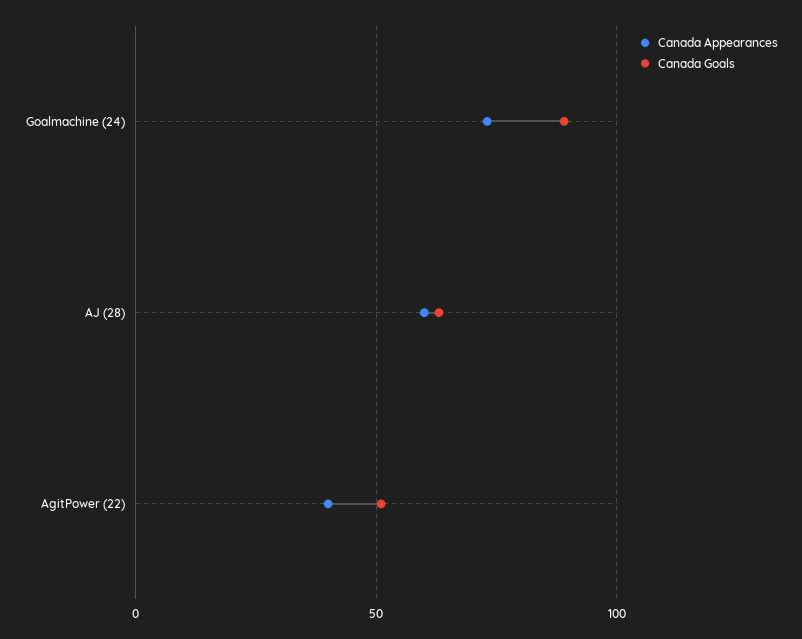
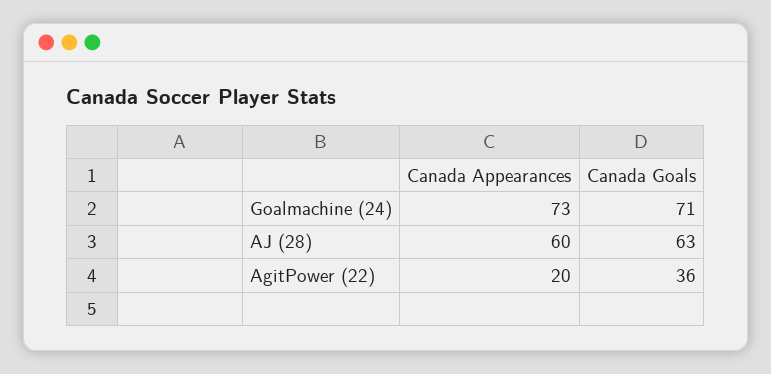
  {
    "Canada Appearances": {
      "Goalmachine (24)": 73,
      "AJ (28)": 60,
-     "AgitPower (22)": 40
+     "AgitPower (22)": 20
    },
    "Canada Goals": {
-     "Goalmachine (24)": 90,
+     "Goalmachine (24)": 71,
      "AJ (28)": 63,
-     "AgitPower (22)": 50
+     "AgitPower (22)": 36
    }
  }

